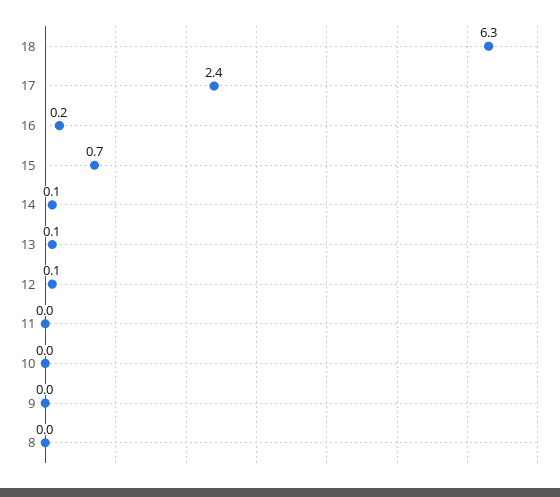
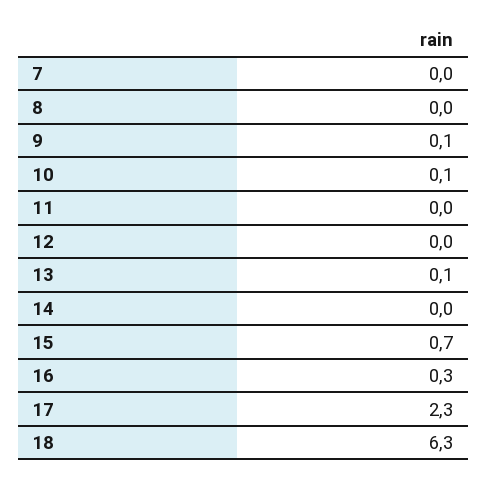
  {
    "18": 6.3,
-   "17": 2.4,
+   "17": 2.3,
-   "16": 0.2,
+   "16": 0.3,
    "15": 0.7,
-   "14": 0.1,
+   "14": 0,
    "13": 0.1,
-   "12": 0.1,
+   "12": 0,
    "11": 0,
-   "10": 0,
+   "10": 0.1,
-   "9": 0,
+   "9": 0.1,
-   "8": 0
+   "8": 0,
+   "7": 0
  }

